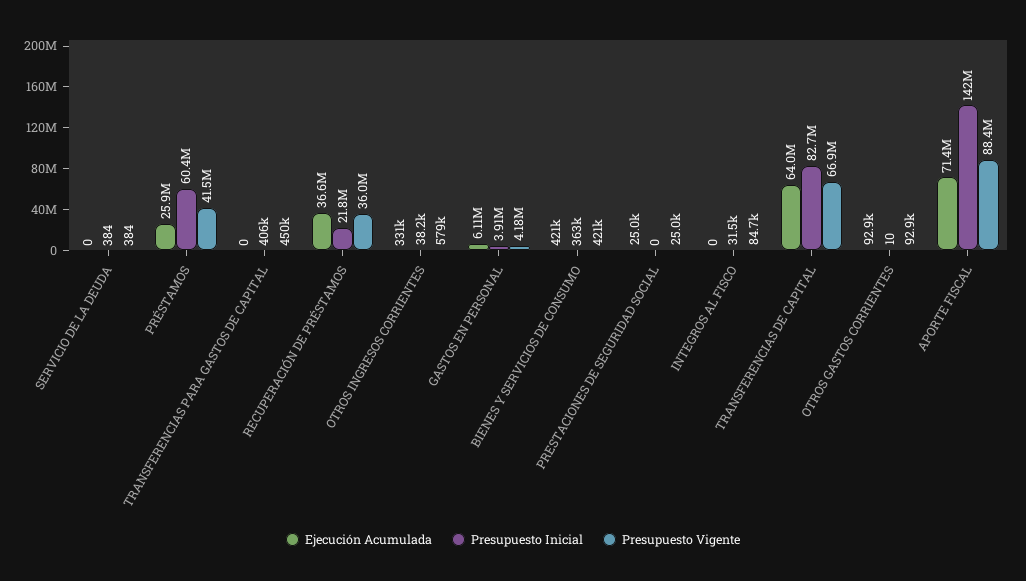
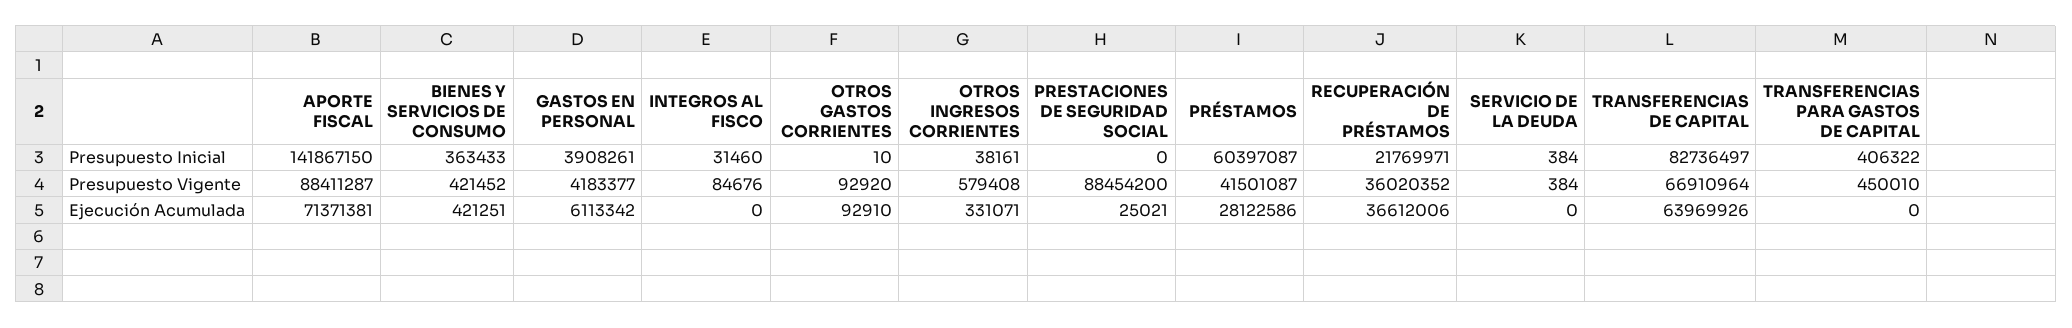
  {
    "Ejecución Acumulada": {
      "SERVICIO DE LA DEUDA": 0,
-     "PRÉSTAMOS": 25900000,
+     "PRÉSTAMOS": 28122586,
      "TRANSFERENCIAS PARA GASTOS DE CAPITAL": 0,
      "RECUPERACIÓN DE PRÉSTAMOS": 36612006,
      "OTROS INGRESOS CORRIENTES": 331071,
      "GASTOS EN PERSONAL": 6113342,
      "BIENES Y SERVICIOS DE CONSUMO": 421251,
      "PRESTACIONES DE SEGURIDAD SOCIAL": 25021,
      "INTEGROS AL FISCO": 0,
      "TRANSFERENCIAS DE CAPITAL": 63969926,
      "OTROS GASTOS CORRIENTES": 92910,
      "APORTE FISCAL": 71371381
    },
    "Presupuesto Inicial": {
      "SERVICIO DE LA DEUDA": 384,
      "PRÉSTAMOS": 60397087,
      "TRANSFERENCIAS PARA GASTOS DE CAPITAL": 406322,
      "RECUPERACIÓN DE PRÉSTAMOS": 21769971,
      "OTROS INGRESOS CORRIENTES": 38161,
      "GASTOS EN PERSONAL": 3908261,
      "BIENES Y SERVICIOS DE CONSUMO": 363433,
      "PRESTACIONES DE SEGURIDAD SOCIAL": 0,
      "INTEGROS AL FISCO": 31460,
      "TRANSFERENCIAS DE CAPITAL": 82736497,
      "OTROS GASTOS CORRIENTES": 10,
      "APORTE FISCAL": 141867150
    },
    "Presupuesto Vigente": {
      "SERVICIO DE LA DEUDA": 384,
      "PRÉSTAMOS": 41501087,
      "TRANSFERENCIAS PARA GASTOS DE CAPITAL": 450010,
      "RECUPERACIÓN DE PRÉSTAMOS": 36020352,
      "OTROS INGRESOS CORRIENTES": 579408,
      "GASTOS EN PERSONAL": 4183377,
      "BIENES Y SERVICIOS DE CONSUMO": 421452,
-     "PRESTACIONES DE SEGURIDAD SOCIAL": 25000,
+     "PRESTACIONES DE SEGURIDAD SOCIAL": 88454200,
      "INTEGROS AL FISCO": 84676,
      "TRANSFERENCIAS DE CAPITAL": 66910964,
      "OTROS GASTOS CORRIENTES": 92920,
      "APORTE FISCAL": 88411287
    }
  }

